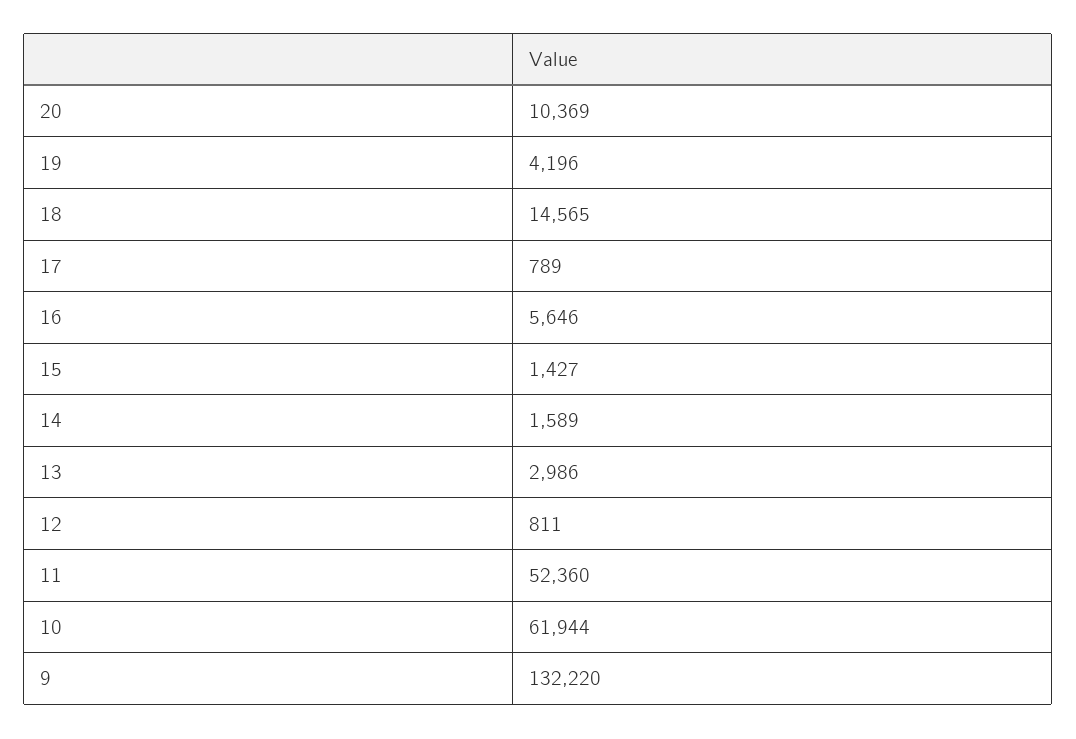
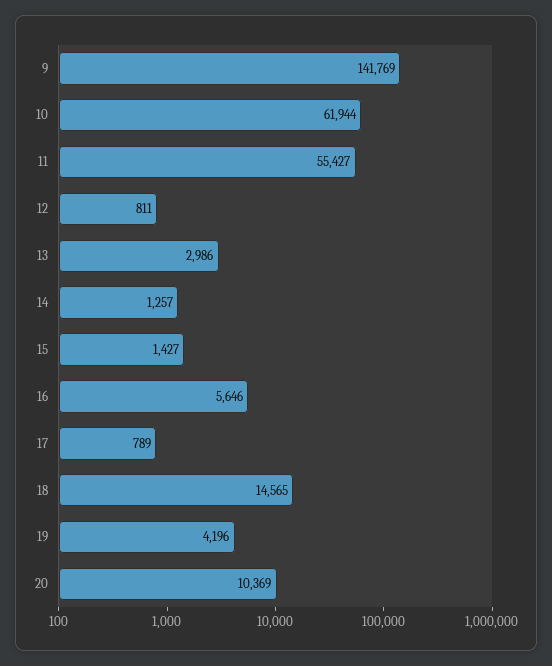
  {
    "20": 10369,
    "19": 4196,
    "18": 14565,
    "17": 789,
    "16": 5646,
    "15": 1427,
-   "14": 1589,
+   "14": 1257,
    "13": 2986,
    "12": 811,
-   "11": 52360,
+   "11": 55427,
    "10": 61944,
-   "9": 132220
+   "9": 141769
  }

